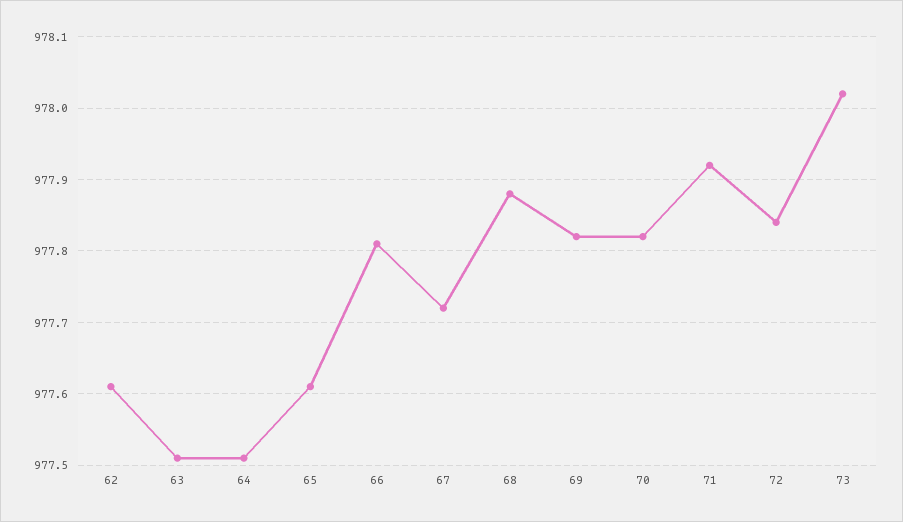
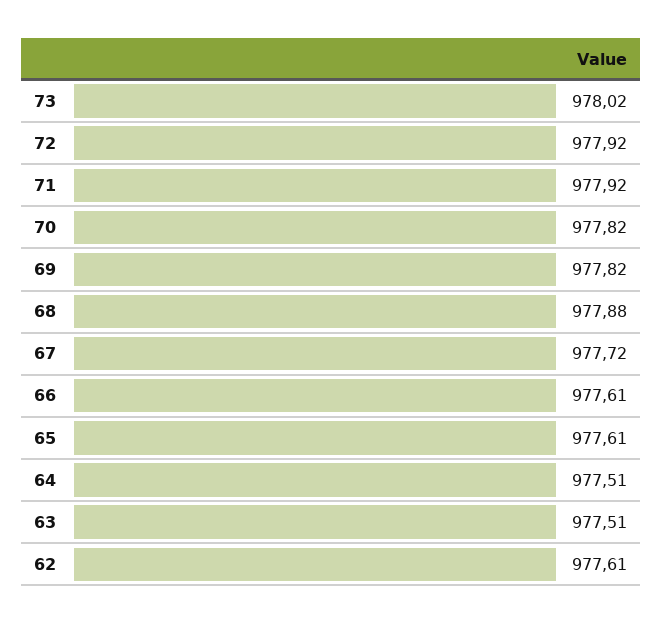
  {
    "62": 977.61,
    "63": 977.51,
    "64": 977.51,
    "65": 977.61,
-   "66": 977.81,
+   "66": 977.61,
    "67": 977.72,
    "68": 977.88,
    "69": 977.82,
    "70": 977.82,
    "71": 977.92,
-   "72": 977.84,
+   "72": 977.92,
    "73": 978.02
  }

